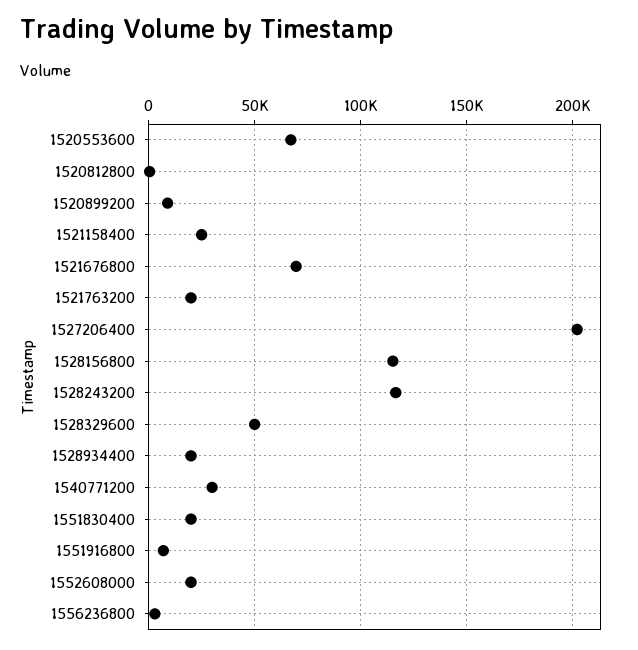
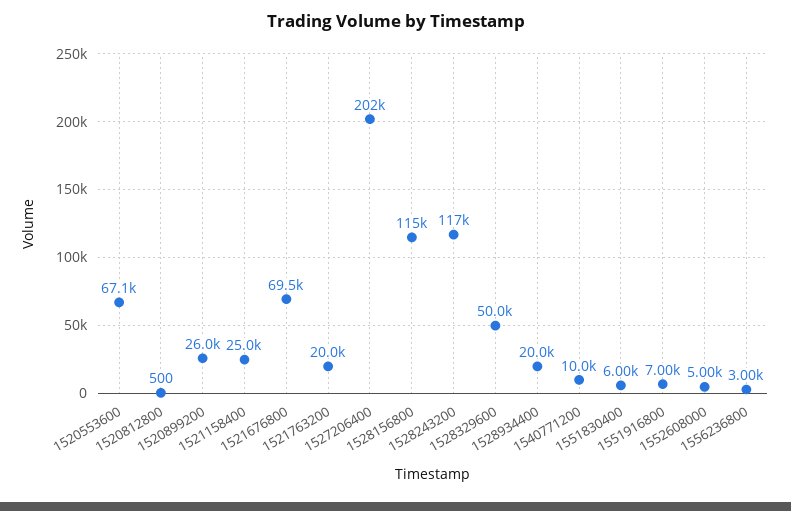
  {
    "1520553600": 67100,
    "1520812800": 500,
-   "1520899200": 10000,
+   "1520899200": 26000,
    "1521158400": 25000,
    "1521676800": 69500,
    "1521763200": 20000,
    "1527206400": 202000,
    "1528156800": 115000,
    "1528243200": 117000,
    "1528329600": 50000,
    "1528934400": 20000,
-   "1540771200": 30000,
+   "1540771200": 10000,
-   "1551830400": 20000,
+   "1551830400": 6000,
    "1551916800": 7000,
-   "1552608000": 20000,
+   "1552608000": 5000,
    "1556236800": 3000
  }

